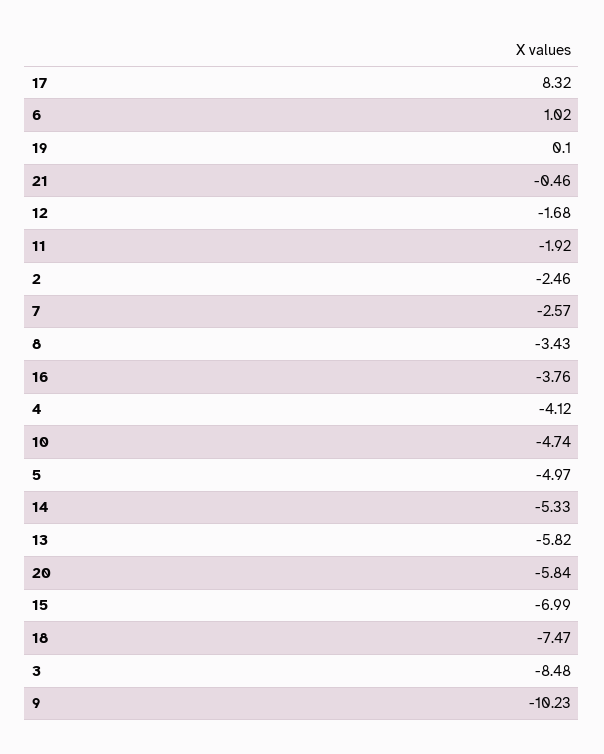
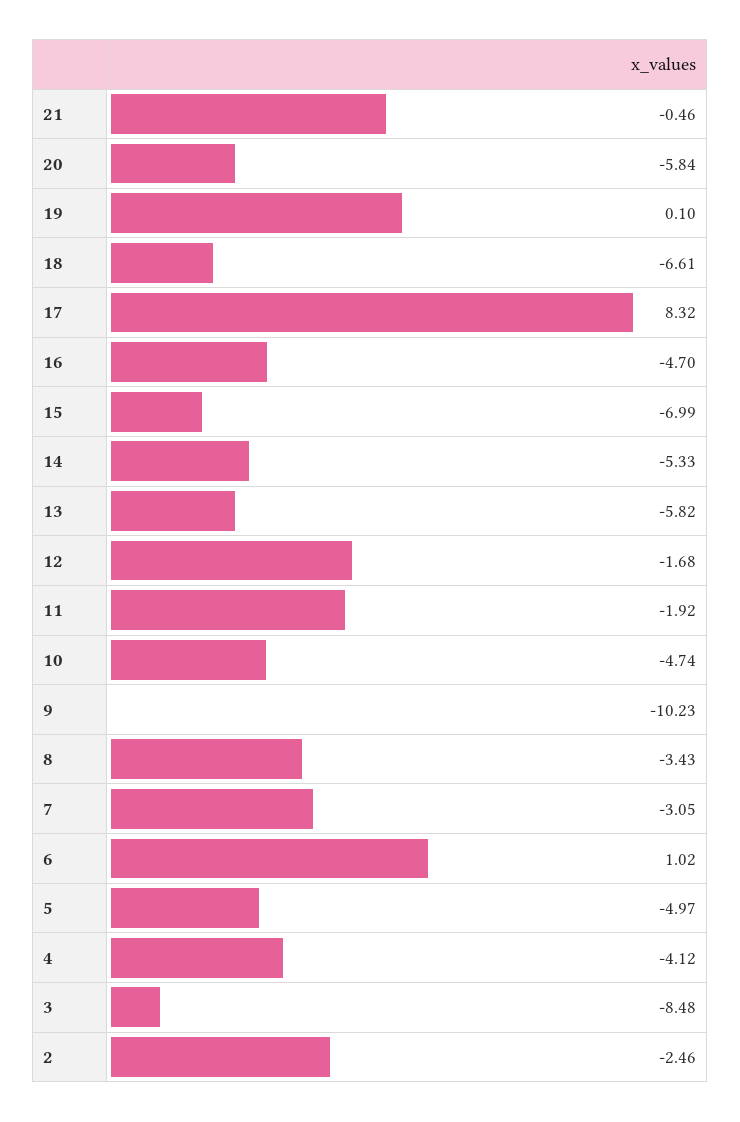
  {
    "17": 8.32,
    "6": 1.02,
    "19": 0.1,
    "21": -0.46,
    "12": -1.68,
    "11": -1.92,
    "2": -2.46,
-   "7": -2.57,
+   "7": -3.05,
    "8": -3.43,
-   "16": -3.76,
+   "16": -4.7,
    "4": -4.12,
    "10": -4.74,
    "5": -4.97,
    "14": -5.33,
    "13": -5.82,
    "20": -5.84,
    "15": -6.99,
-   "18": -7.47,
+   "18": -6.61,
    "3": -8.48,
    "9": -10.23
  }

